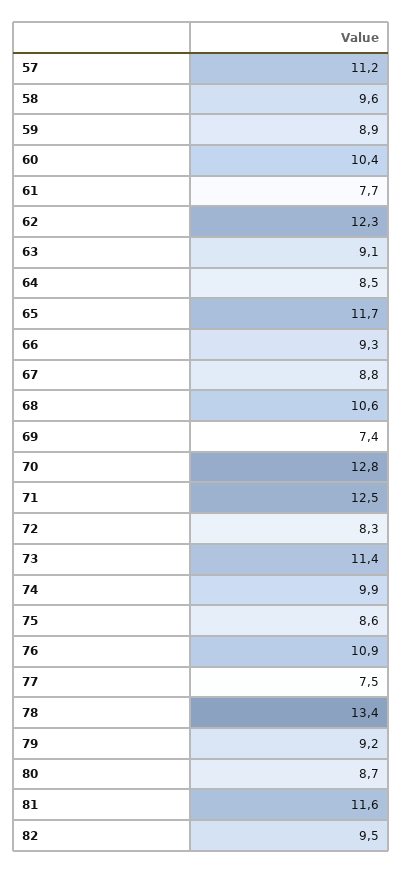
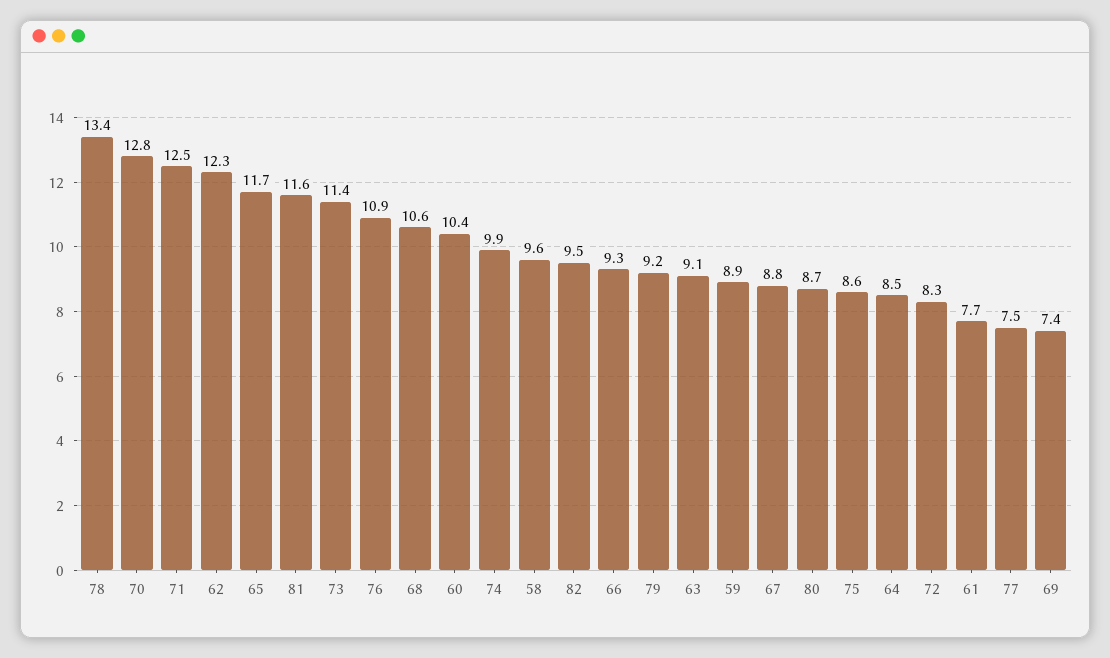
  {
-   "57": 11.2,
    "58": 9.6,
    "59": 8.9,
    "60": 10.4,
    "61": 7.7,
    "62": 12.3,
    "63": 9.1,
    "64": 8.5,
    "65": 11.7,
    "66": 9.3,
    "67": 8.8,
    "68": 10.6,
    "69": 7.4,
    "70": 12.8,
    "71": 12.5,
    "72": 8.3,
    "73": 11.4,
    "74": 9.9,
    "75": 8.6,
    "76": 10.9,
    "77": 7.5,
    "78": 13.4,
    "79": 9.2,
    "80": 8.7,
    "81": 11.6,
    "82": 9.5
  }

